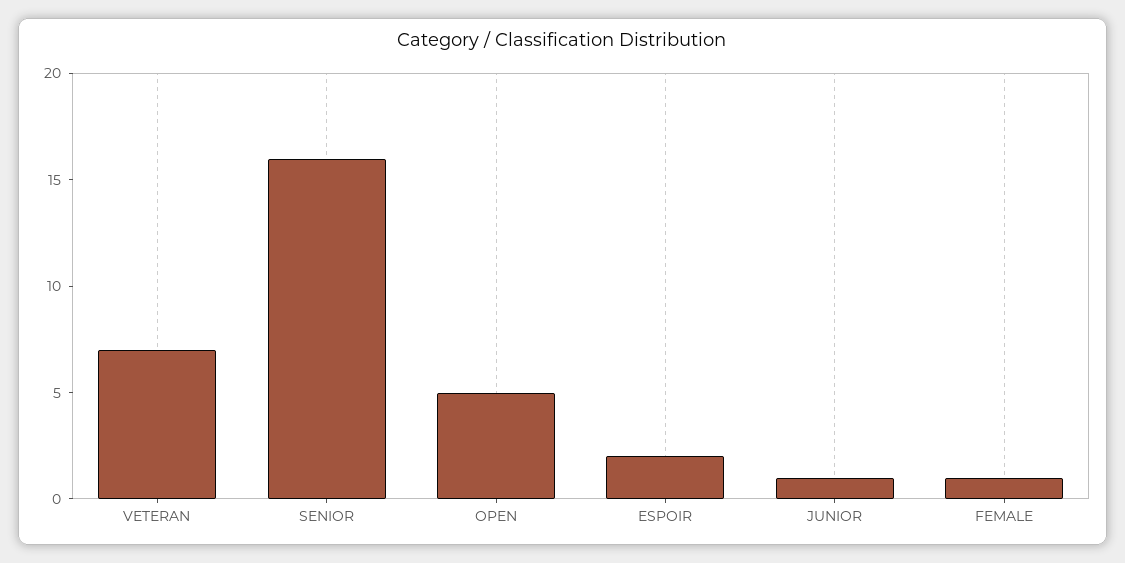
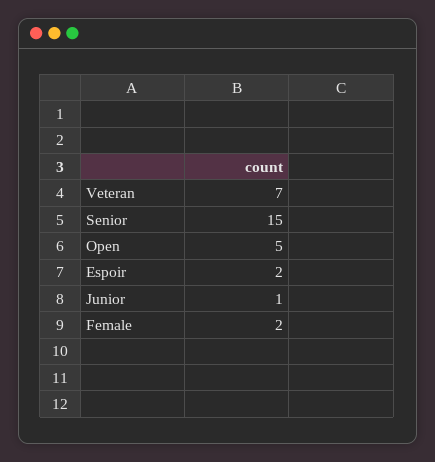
  {
    "VETERAN": 7,
-   "SENIOR": 16,
+   "SENIOR": 15,
    "OPEN": 5,
    "ESPOIR": 2,
    "JUNIOR": 1,
-   "FEMALE": 1
+   "FEMALE": 2
  }

